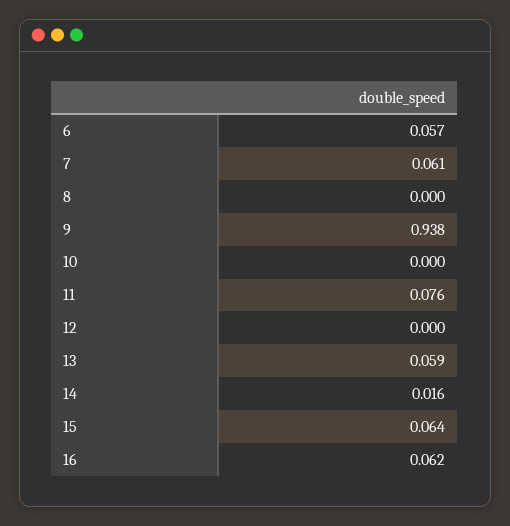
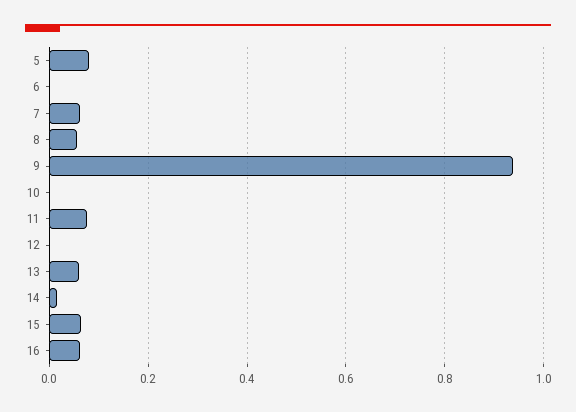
  {
-   "6": 0.057,
+   "6": 0,
    "7": 0.061,
-   "8": 0,
+   "8": 0.06,
    "9": 0.938,
    "10": 0,
    "11": 0.076,
    "12": 0,
    "13": 0.059,
    "14": 0.016,
    "15": 0.064,
-   "16": 0.062
+   "16": 0.062,
+   "5": 0.08
  }

